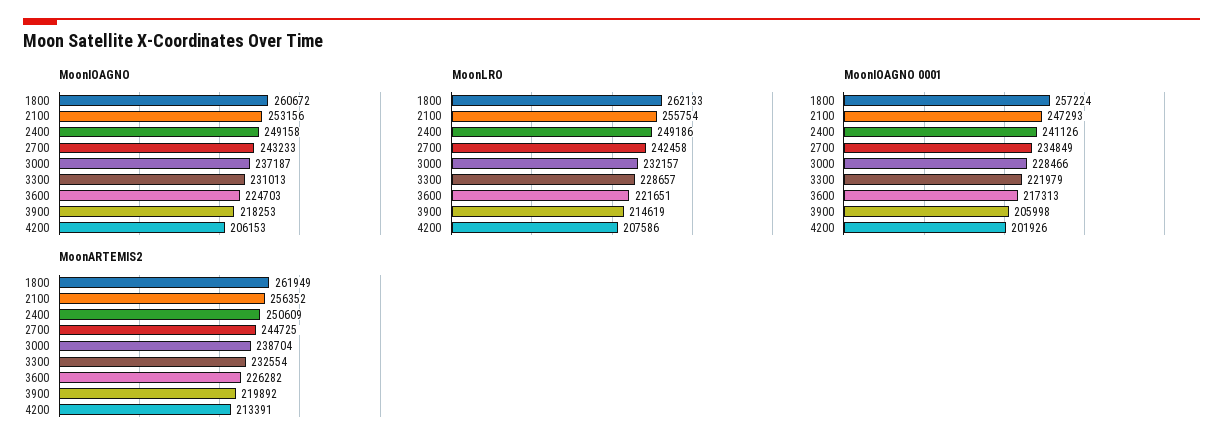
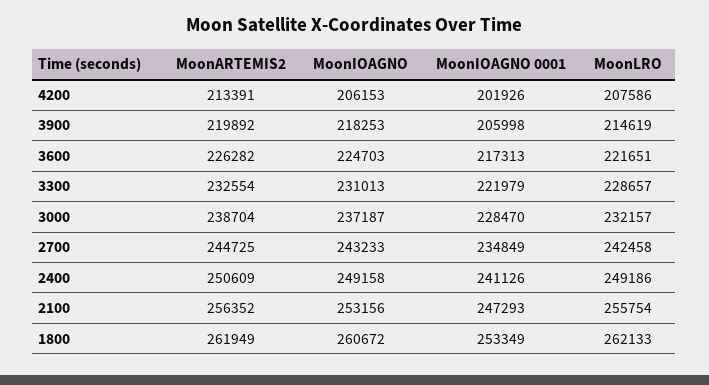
  {
    "MoonIOAGNO": {
      "1800": 260672,
      "2100": 253156,
      "2400": 249158,
      "2700": 243233,
      "3000": 237187,
      "3300": 231013,
      "3600": 224703,
      "3900": 218253,
      "4200": 206153
    },
    "MoonLRO": {
      "1800": 262133,
      "2100": 255754,
      "2400": 249186,
      "2700": 242458,
      "3000": 232157,
      "3300": 228657,
      "3600": 221651,
      "3900": 214619,
      "4200": 207586
    },
    "MoonIOAGNO 0001": {
-     "1800": 257224,
+     "1800": 253349,
      "2100": 247293,
      "2400": 241126,
      "2700": 234849,
-     "3000": 228466,
+     "3000": 228470,
      "3300": 221979,
      "3600": 217313,
      "3900": 205998,
      "4200": 201926
    },
    "MoonARTEMIS2": {
      "1800": 261949,
      "2100": 256352,
      "2400": 250609,
      "2700": 244725,
      "3000": 238704,
      "3300": 232554,
      "3600": 226282,
      "3900": 219892,
      "4200": 213391
    }
  }

